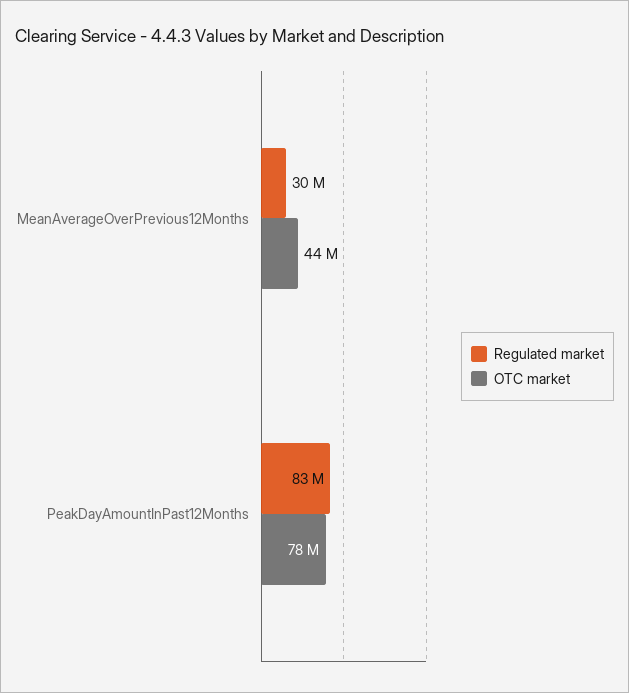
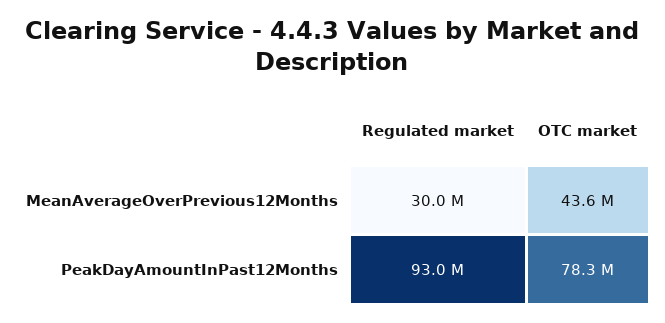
  {
    "Regulated market": {
      "MeanAverageOverPrevious12Months": 30000000,
-     "PeakDayAmountInPast12Months": 83000000
+     "PeakDayAmountInPast12Months": 93000000
    },
    "OTC market": {
      "MeanAverageOverPrevious12Months": 43600000,
      "PeakDayAmountInPast12Months": 78300000
    }
  }

